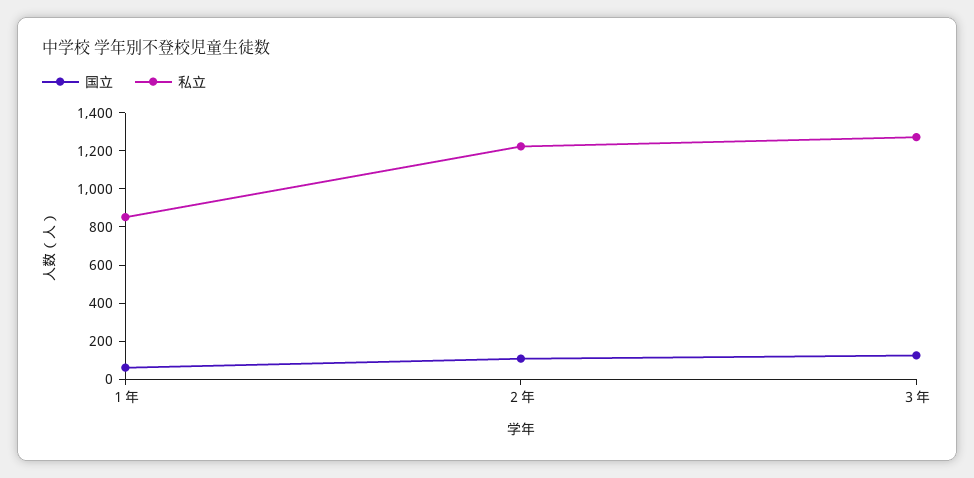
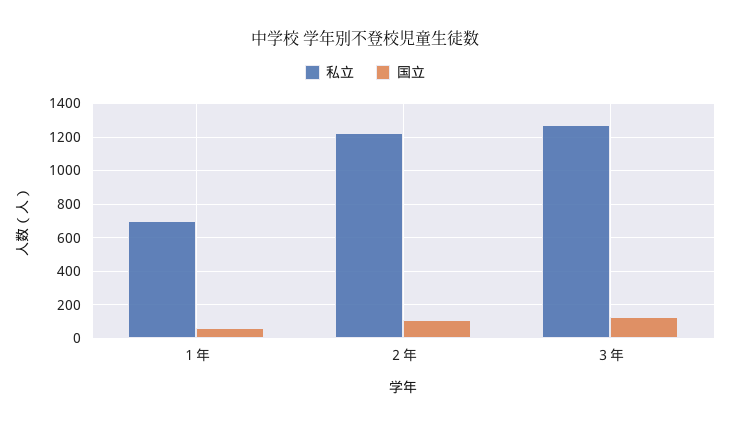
  {
    "国立": {
      "１年": 50,
      "２年": 100,
      "３年": 150
    },
    "私立": {
-     "１年": 850,
+     "１年": 700,
      "２年": 1200,
      "３年": 1250
    }
  }

